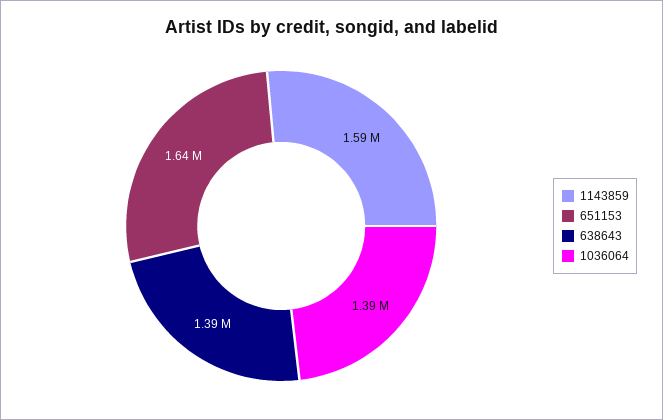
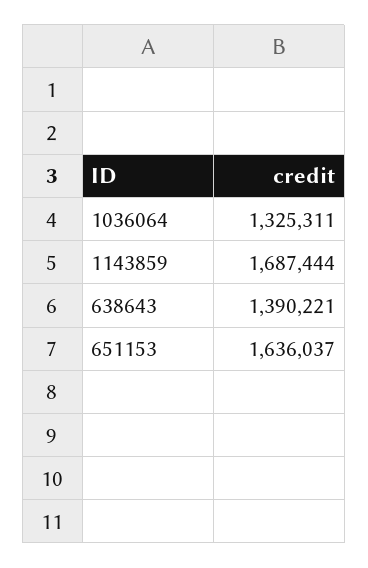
  {
-   "1143859": 1590000,
+   "1143859": 1687444,
    "651153": 1636037,
    "638643": 1390221,
-   "1036064": 1390000
+   "1036064": 1325311
  }

